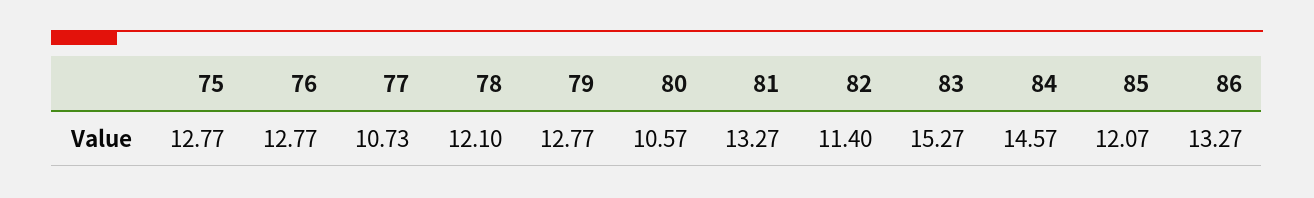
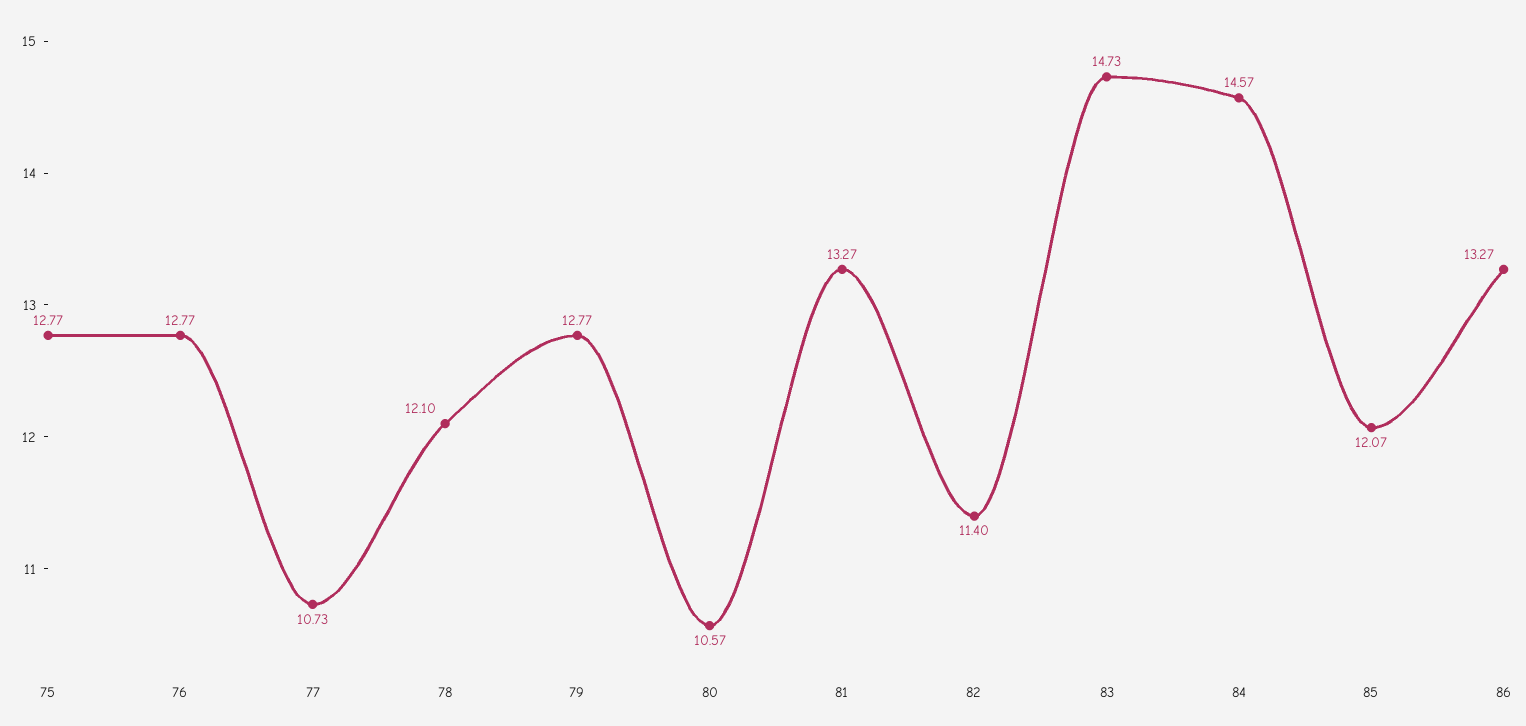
  {
    "75": 12.77,
    "76": 12.77,
    "77": 10.73,
    "78": 12.1,
    "79": 12.77,
    "80": 10.57,
    "81": 13.27,
    "82": 11.4,
-   "83": 15.27,
+   "83": 14.73,
    "84": 14.57,
    "85": 12.07,
    "86": 13.27
  }

